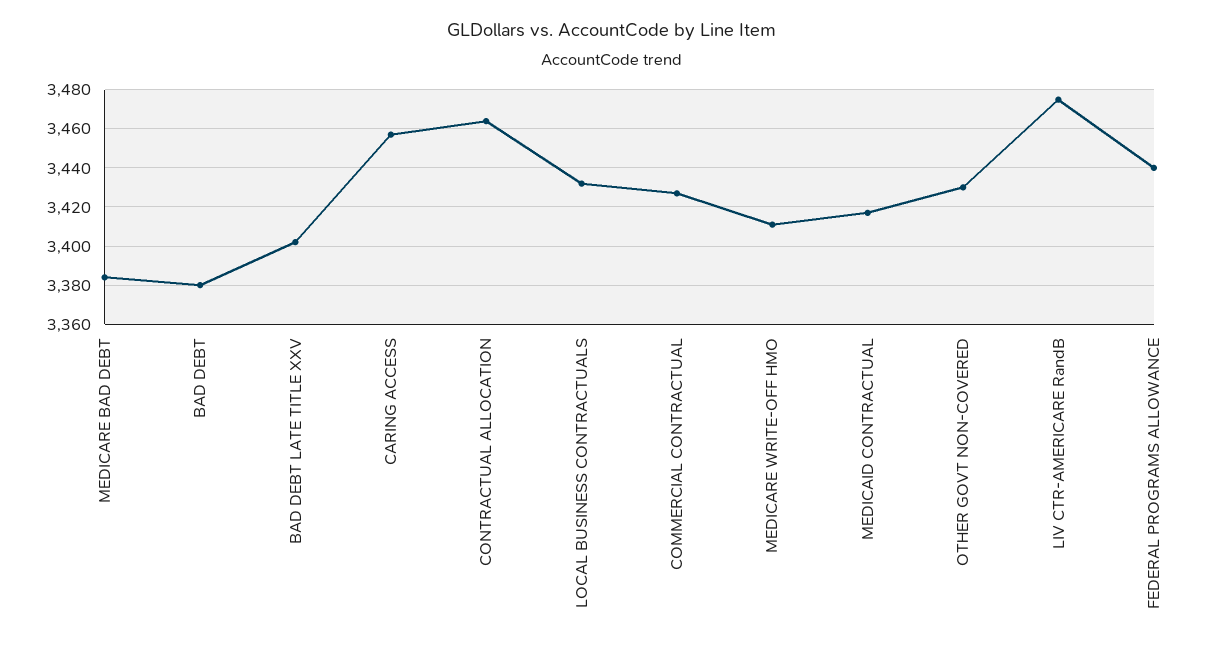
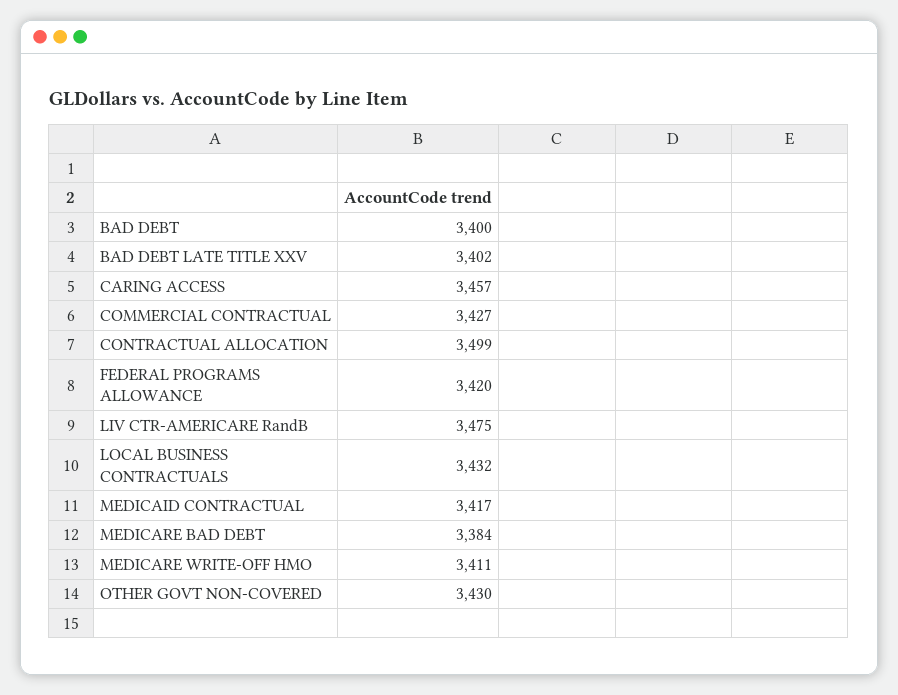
  {
    "MEDICARE BAD DEBT": 3384,
-   "BAD DEBT": 3380,
+   "BAD DEBT": 3400,
    "BAD DEBT LATE TITLE XXV": 3402,
    "CARING ACCESS": 3457,
-   "CONTRACTUAL ALLOCATION": 3465,
+   "CONTRACTUAL ALLOCATION": 3499,
    "LOCAL BUSINESS CONTRACTUALS": 3432,
    "COMMERCIAL CONTRACTUAL": 3427,
    "MEDICARE WRITE-OFF HMO": 3411,
    "MEDICAID CONTRACTUAL": 3417,
    "OTHER GOVT NON-COVERED": 3430,
    "LIV CTR-AMERICARE RandB": 3475,
-   "FEDERAL PROGRAMS ALLOWANCE": 3440
+   "FEDERAL PROGRAMS ALLOWANCE": 3420
  }

